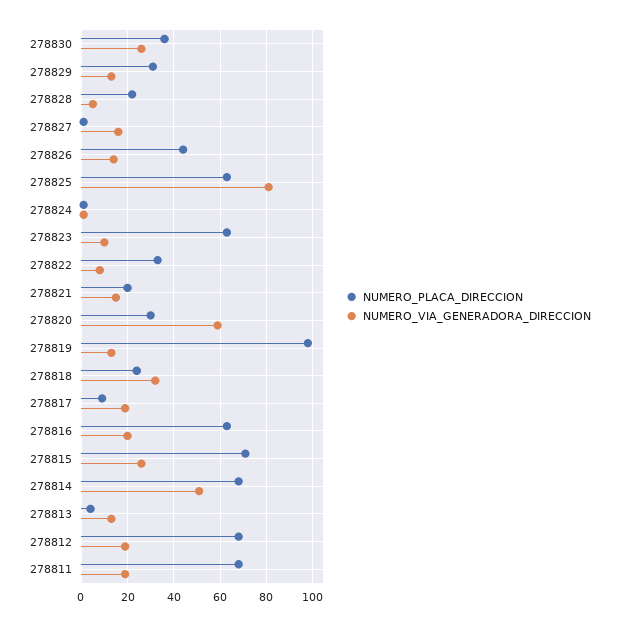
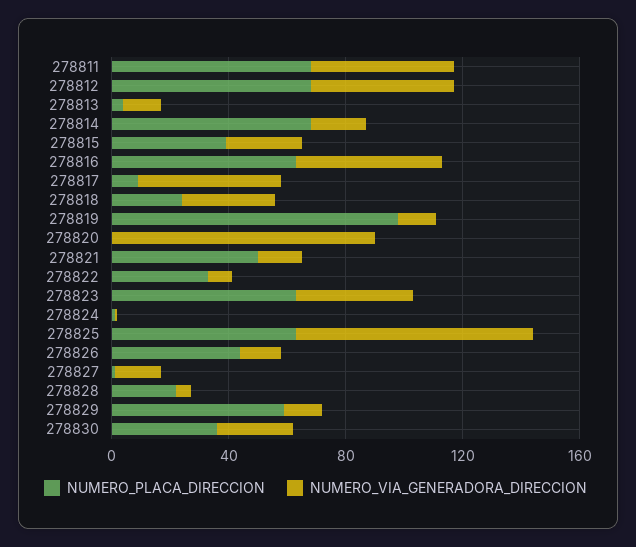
  {
    "NUMERO_PLACA_DIRECCION": {
      "278830": 35,
-     "278829": 30,
+     "278829": 60,
      "278828": 20,
      "278827": 0,
      "278826": 45,
      "278825": 65,
      "278824": 0,
      "278823": 65,
      "278822": 35,
-     "278821": 20,
+     "278821": 50,
-     "278820": 30,
+     "278820": 0,
      "278819": 100,
      "278818": 25,
      "278817": 10,
      "278816": 65,
-     "278815": 70,
+     "278815": 40,
      "278814": 70,
      "278813": 5,
      "278812": 70,
      "278811": 70
    },
    "NUMERO_VIA_GENERADORA_DIRECCION": {
      "278830": 25,
      "278829": 15,
      "278828": 5,
      "278827": 15,
      "278826": 15,
      "278825": 80,
      "278824": 0,
-     "278823": 10,
+     "278823": 40,
      "278822": 10,
      "278821": 15,
-     "278820": 60,
+     "278820": 90,
      "278819": 15,
      "278818": 30,
-     "278817": 20,
+     "278817": 50,
-     "278816": 20,
+     "278816": 50,
      "278815": 25,
-     "278814": 50,
+     "278814": 20,
      "278813": 15,
-     "278812": 20,
+     "278812": 50,
-     "278811": 20
+     "278811": 50
    }
  }

